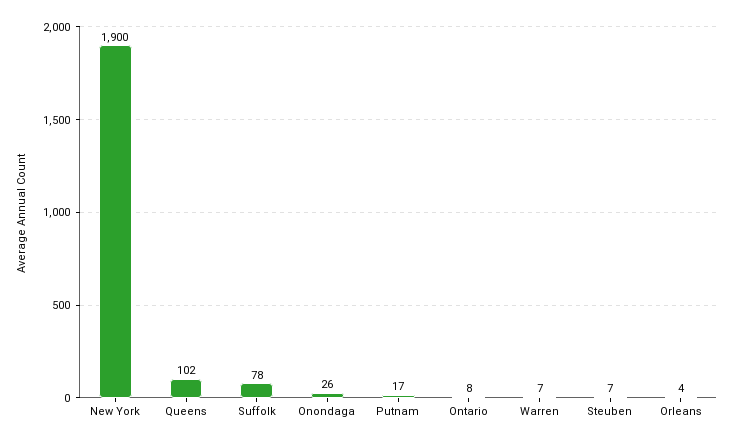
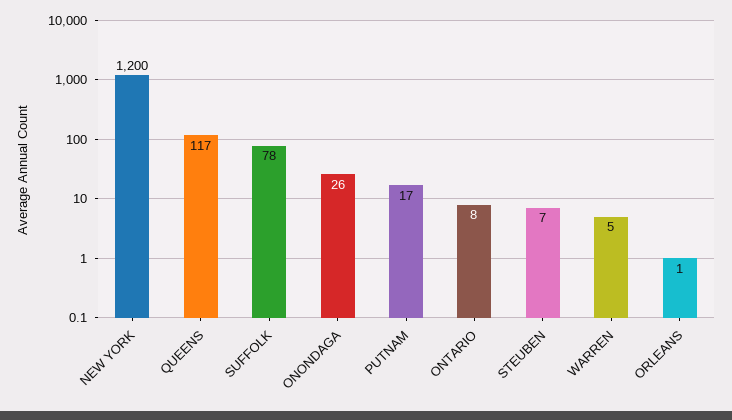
  {
-   "New York": 1900,
+   "New York": 1200,
-   "Queens": 102,
+   "Queens": 117,
    "Suffolk": 78,
    "Onondaga": 26,
    "Putnam": 17,
    "Ontario": 8,
-   "Warren": 7,
+   "Warren": 5,
    "Steuben": 7,
-   "Orleans": 4
+   "Orleans": 1
  }

